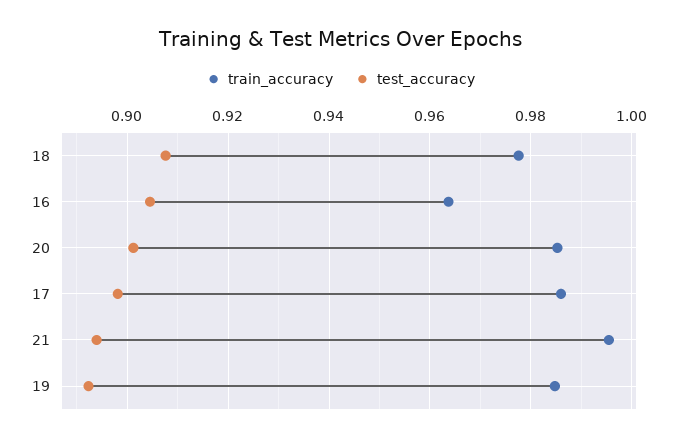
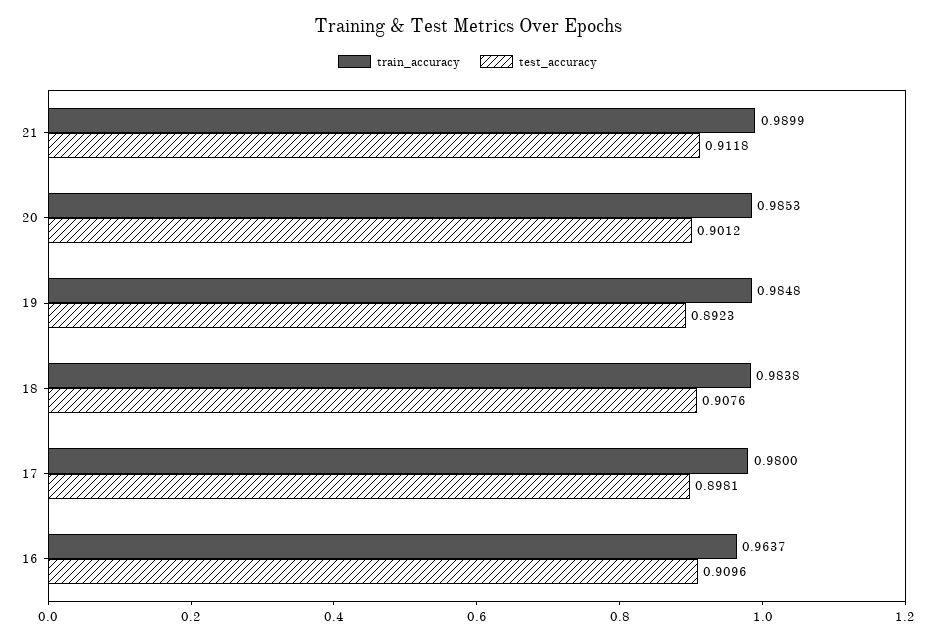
  {
    "train_accuracy": {
-     "18": 0.978,
+     "18": 0.9838,
      "16": 0.9637,
      "20": 0.9853,
-     "17": 0.986,
+     "17": 0.98,
-     "21": 0.996,
+     "21": 0.9899,
      "19": 0.9848
    },
    "test_accuracy": {
      "18": 0.9076,
-     "16": 0.904,
+     "16": 0.9096,
      "20": 0.9012,
      "17": 0.8981,
-     "21": 0.894,
+     "21": 0.9118,
      "19": 0.8923
    }
  }

